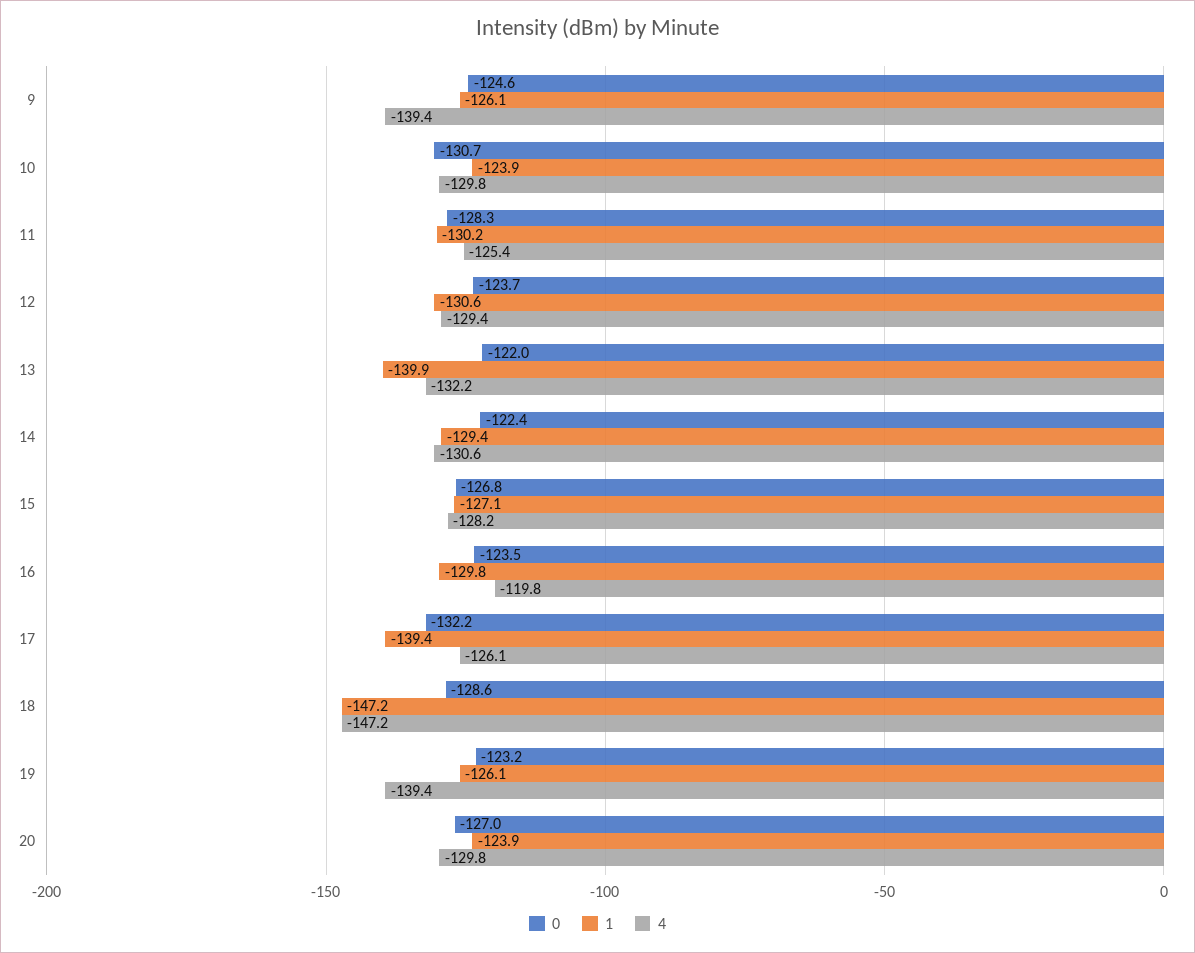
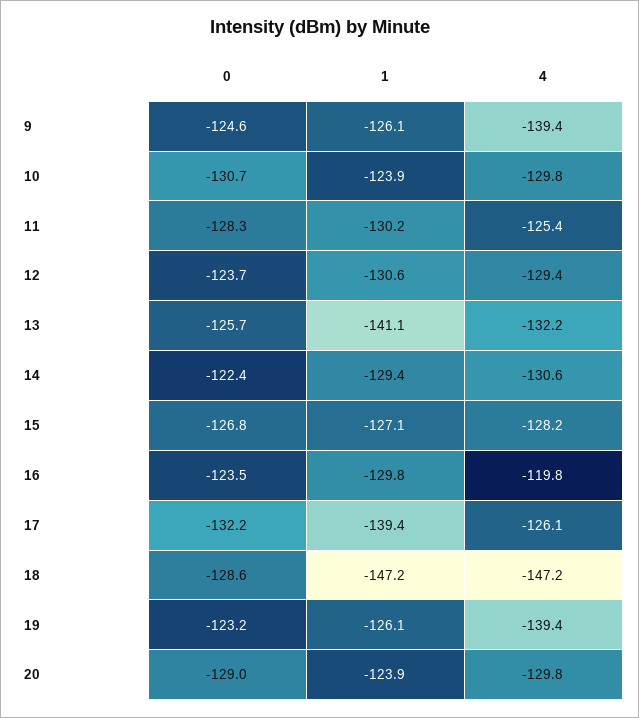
  {
    "0": {
      "9": -124.6,
      "10": -130.7,
      "11": -128.3,
      "12": -123.7,
-     "13": -122,
+     "13": -125.7,
      "14": -122.4,
      "15": -126.8,
      "16": -123.5,
      "17": -132.2,
      "18": -128.6,
      "19": -123.2,
-     "20": -127
+     "20": -129
    },
    "1": {
      "9": -126.1,
      "10": -123.9,
      "11": -130.2,
      "12": -130.6,
-     "13": -139.9,
+     "13": -141.1,
      "14": -129.4,
      "15": -127.1,
      "16": -129.8,
      "17": -139.4,
      "18": -147.2,
      "19": -126.1,
      "20": -123.9
    },
    "4": {
      "9": -139.4,
      "10": -129.8,
      "11": -125.4,
      "12": -129.4,
      "13": -132.2,
      "14": -130.6,
      "15": -128.2,
      "16": -119.8,
      "17": -126.1,
      "18": -147.2,
      "19": -139.4,
      "20": -129.8
    }
  }

